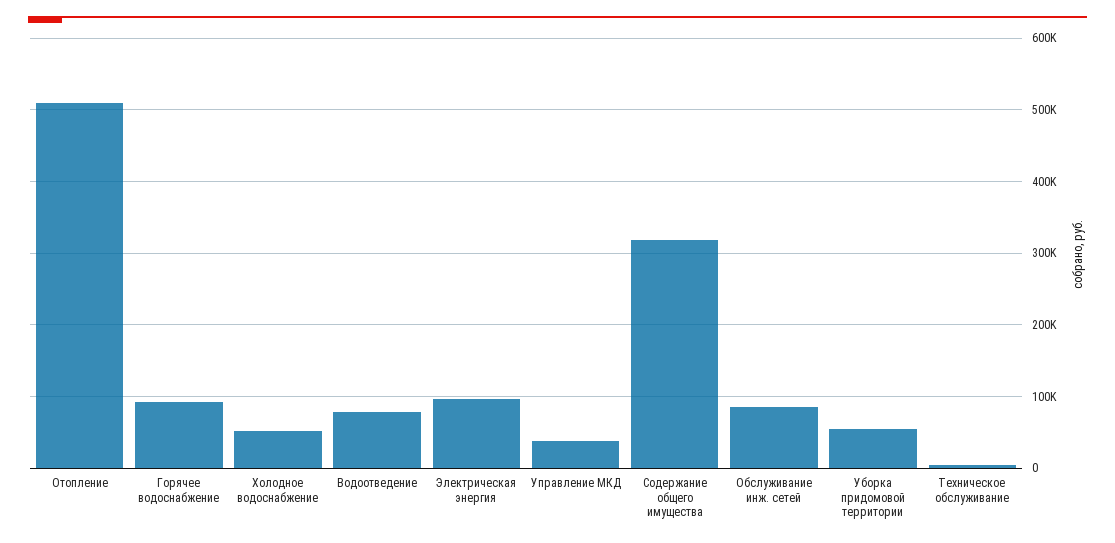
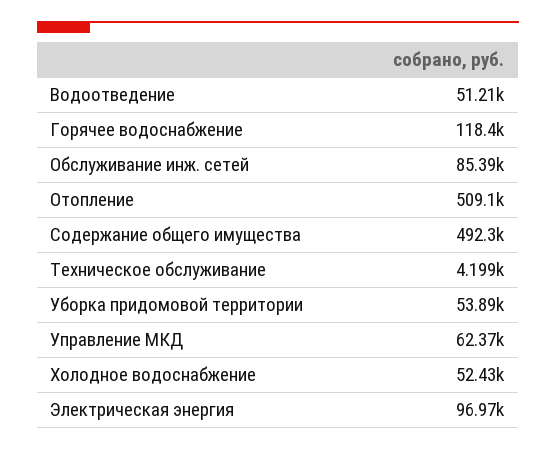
  {
    "Отопление": 509100,
-   "Горячее водоснабжение": 90000,
+   "Горячее водоснабжение": 118400,
    "Холодное водоснабжение": 52430,
-   "Водоотведение": 80000,
+   "Водоотведение": 51210,
    "Электрическая энергия": 96970,
-   "Управление МКД": 40000,
+   "Управление МКД": 62370,
-   "Содержание общего имущества": 320000,
+   "Содержание общего имущества": 492300,
    "Обслуживание инж. сетей": 85390,
    "Уборка придомовой территории": 53890,
    "Техническое обслуживание": 4199
  }

